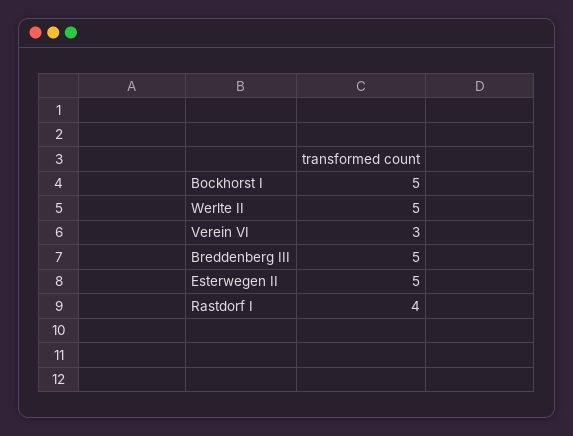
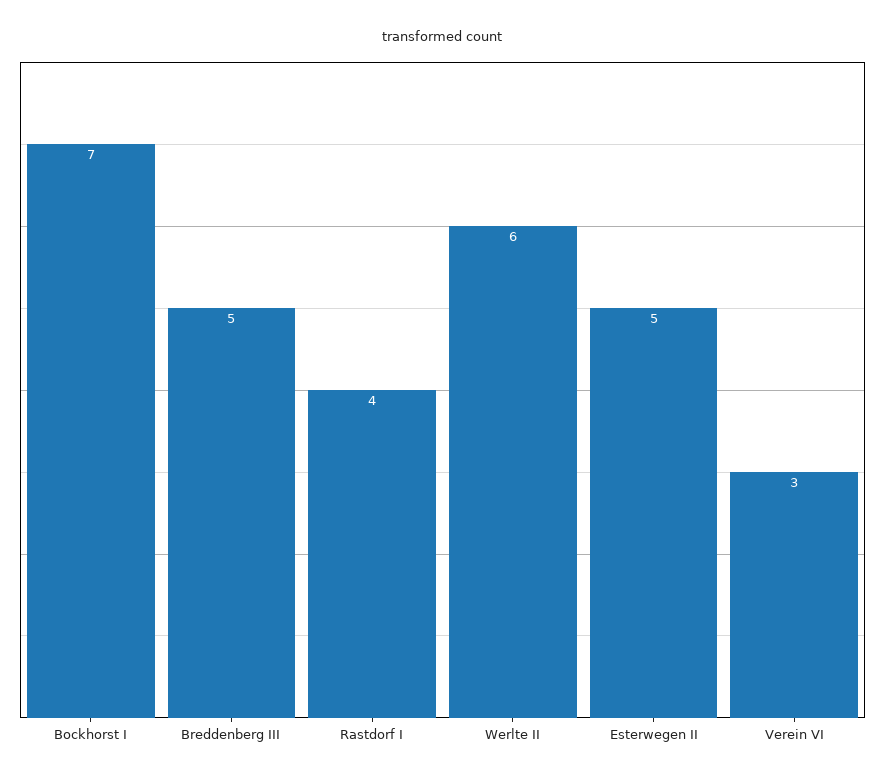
  {
-   "Bockhorst I": 5,
+   "Bockhorst I": 7,
-   "Werlte II": 5,
+   "Werlte II": 6,
    "Verein VI": 3,
    "Breddenberg III": 5,
    "Esterwegen II": 5,
    "Rastdorf I": 4
  }

